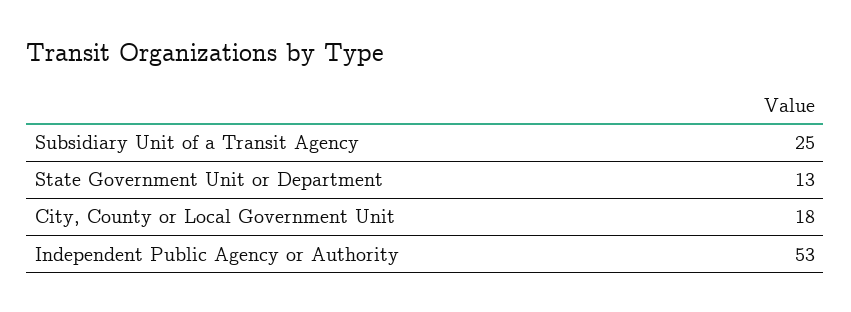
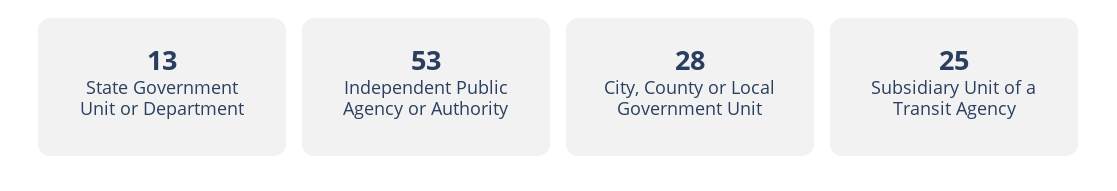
  {
    "Subsidiary Unit of a Transit Agency": 25,
    "State Government Unit or Department": 13,
-   "City, County or Local Government Unit": 18,
+   "City, County or Local Government Unit": 28,
    "Independent Public Agency or Authority": 53
  }

